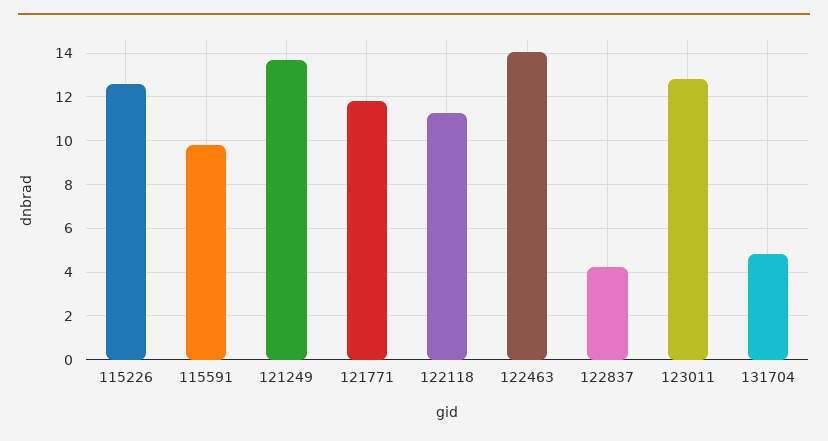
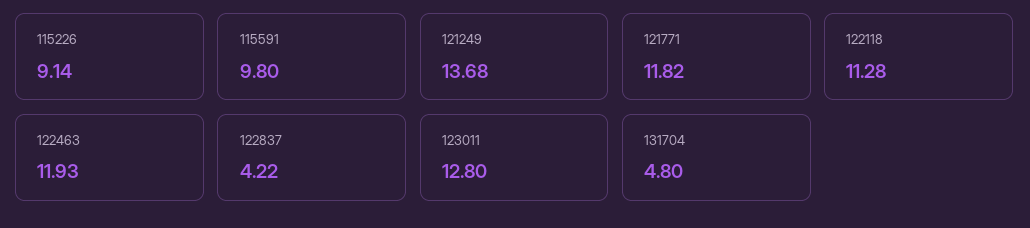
  {
-   "115226": 12.5,
+   "115226": 9.14,
    "115591": 9.8,
    "121249": 13.68,
    "121771": 11.82,
    "122118": 11.28,
-   "122463": 14,
+   "122463": 11.93,
    "122837": 4.22,
    "123011": 12.8,
    "131704": 4.8
  }

